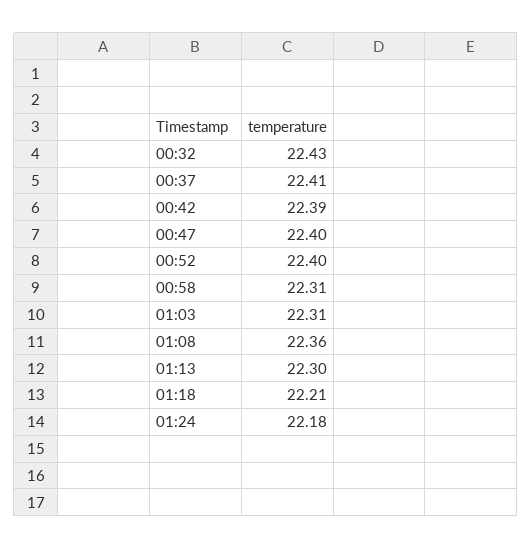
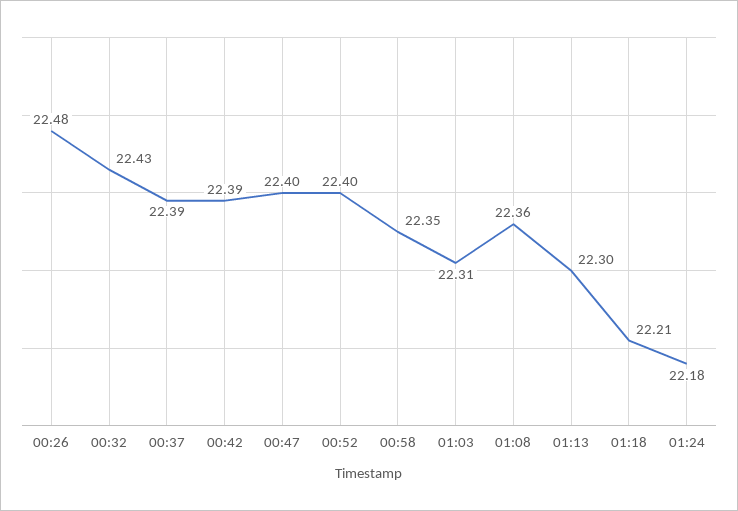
  {
    "00:32": 22.43,
-   "00:37": 22.41,
+   "00:37": 22.39,
    "00:42": 22.39,
    "00:47": 22.4,
    "00:52": 22.4,
-   "00:58": 22.31,
+   "00:58": 22.35,
    "01:03": 22.31,
    "01:08": 22.36,
    "01:13": 22.3,
    "01:18": 22.21,
-   "01:24": 22.18
+   "01:24": 22.18,
+   "00:26": 22.48
  }

